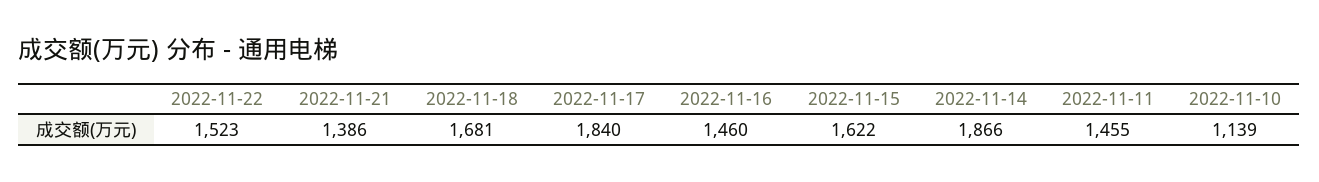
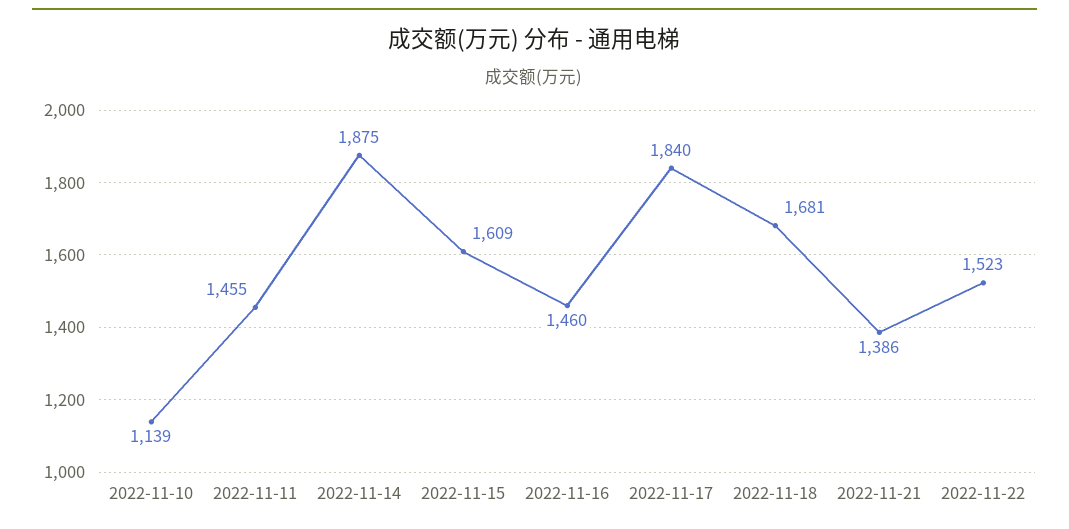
  {
    "2022-11-22": 1523,
    "2022-11-21": 1386,
    "2022-11-18": 1681,
    "2022-11-17": 1840,
    "2022-11-16": 1460,
-   "2022-11-15": 1622,
+   "2022-11-15": 1609,
-   "2022-11-14": 1866,
+   "2022-11-14": 1875,
    "2022-11-11": 1455,
    "2022-11-10": 1139
  }

